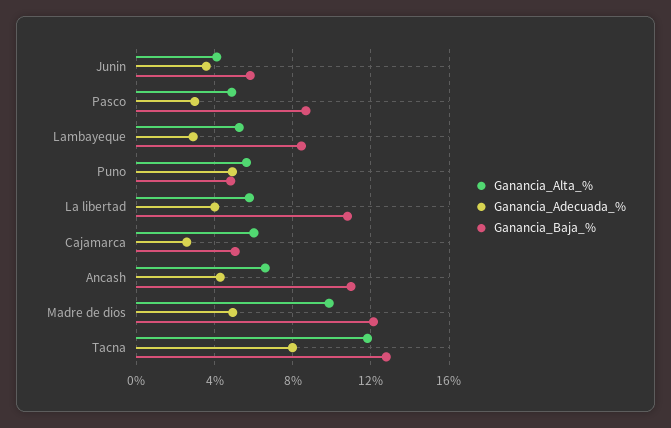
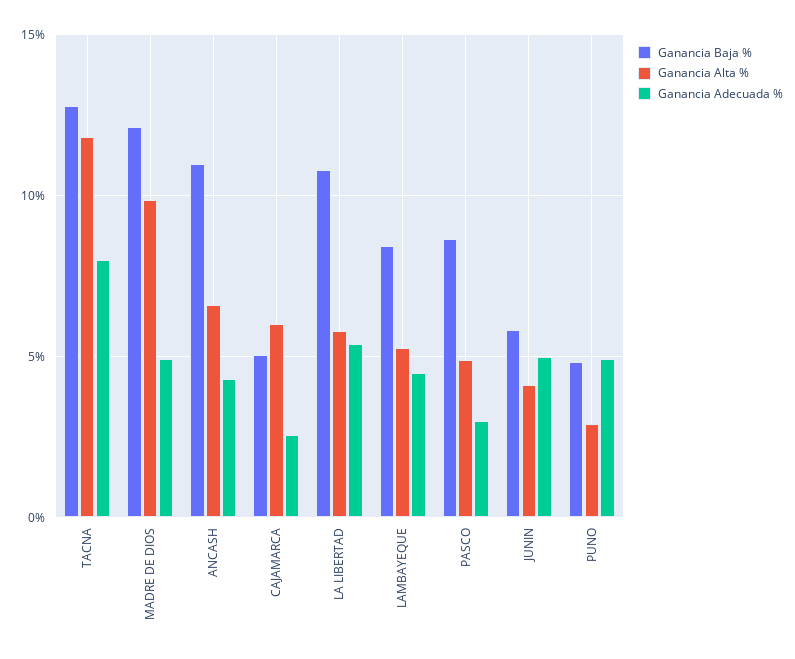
  {
    "Ganancia_Alta_%": {
      "Junin": 4,
      "Pasco": 5,
      "Lambayeque": 5.5,
-     "Puno": 5.5,
+     "Puno": 3,
      "La libertad": 6,
      "Cajamarca": 6,
      "Ancash": 6.5,
      "Madre de dios": 10,
      "Tacna": 12
    },
    "Ganancia_Adecuada_%": {
-     "Junin": 3.5,
+     "Junin": 5,
      "Pasco": 3,
-     "Lambayeque": 3,
+     "Lambayeque": 4.5,
      "Puno": 5,
-     "La libertad": 4,
+     "La libertad": 5.5,
      "Cajamarca": 2.5,
      "Ancash": 4.5,
      "Madre de dios": 5,
      "Tacna": 8
    },
    "Ganancia_Baja_%": {
      "Junin": 6,
      "Pasco": 8.5,
      "Lambayeque": 8.5,
      "Puno": 5,
      "La libertad": 11,
      "Cajamarca": 5,
      "Ancash": 11,
      "Madre de dios": 12,
      "Tacna": 13
    }
  }

